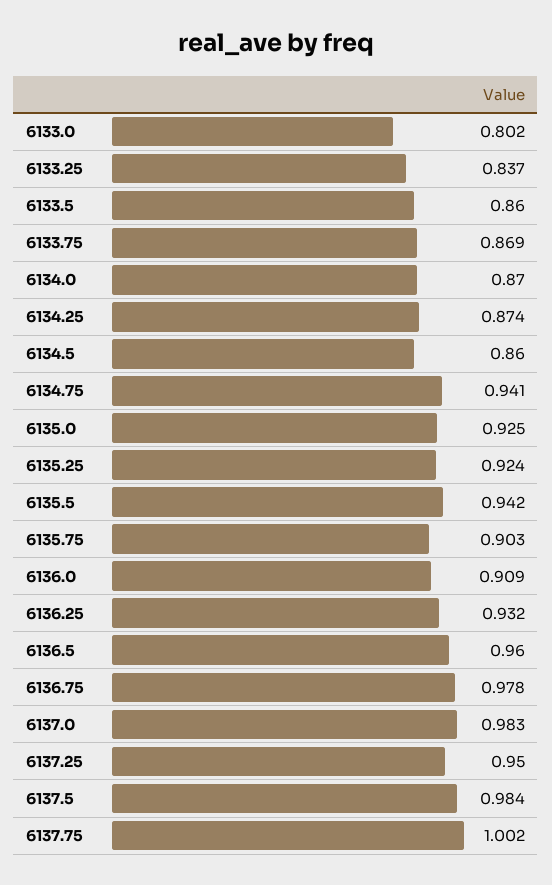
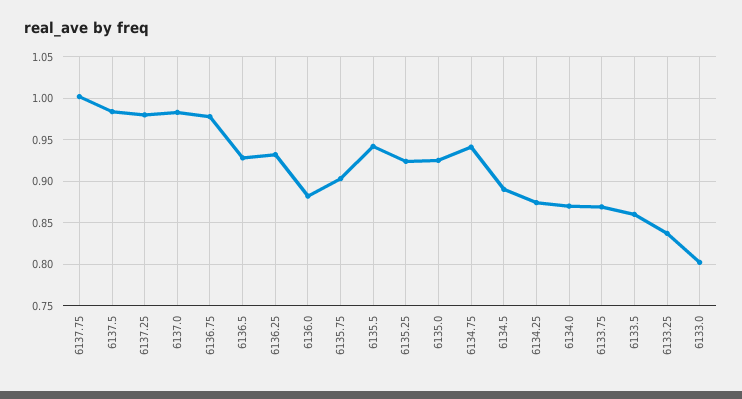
  {
    "6133.0": 0.802,
    "6133.25": 0.837,
    "6133.5": 0.86,
    "6133.75": 0.869,
    "6134.0": 0.87,
    "6134.25": 0.874,
-   "6134.5": 0.86,
+   "6134.5": 0.89,
    "6134.75": 0.941,
    "6135.0": 0.925,
    "6135.25": 0.924,
    "6135.5": 0.942,
    "6135.75": 0.903,
-   "6136.0": 0.909,
+   "6136.0": 0.88,
    "6136.25": 0.932,
-   "6136.5": 0.96,
+   "6136.5": 0.93,
    "6136.75": 0.978,
    "6137.0": 0.983,
-   "6137.25": 0.95,
+   "6137.25": 0.98,
    "6137.5": 0.984,
    "6137.75": 1.002
  }

